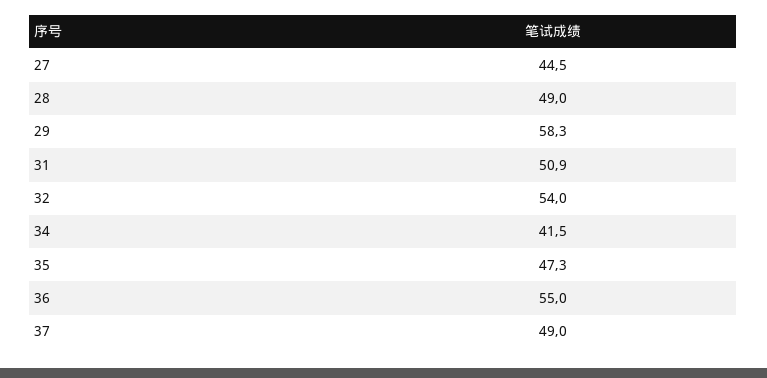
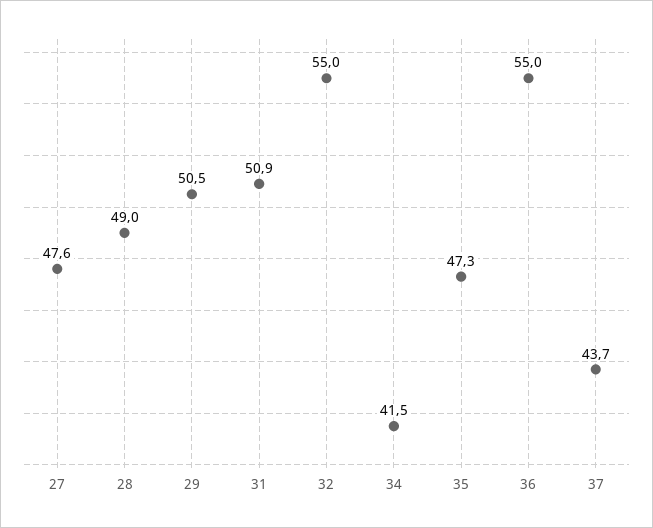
  {
-   "27": 44.5,
+   "27": 47.6,
    "28": 49,
-   "29": 58.3,
+   "29": 50.5,
    "31": 50.9,
-   "32": 54,
+   "32": 55,
    "34": 41.5,
    "35": 47.3,
    "36": 55,
-   "37": 49
+   "37": 43.7
  }

